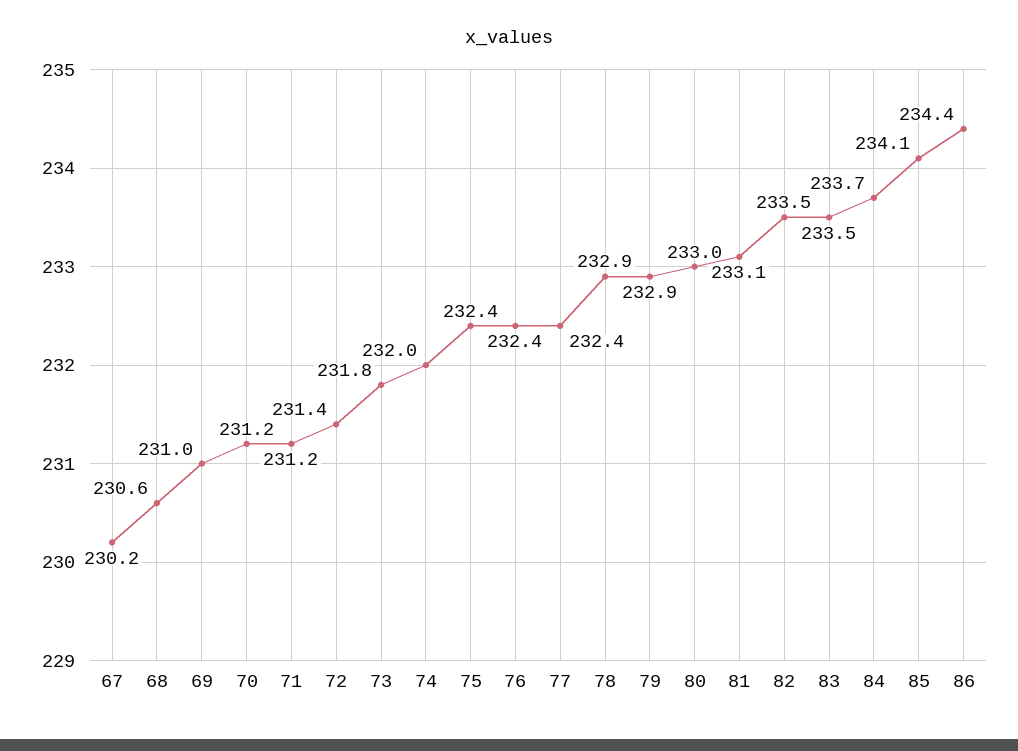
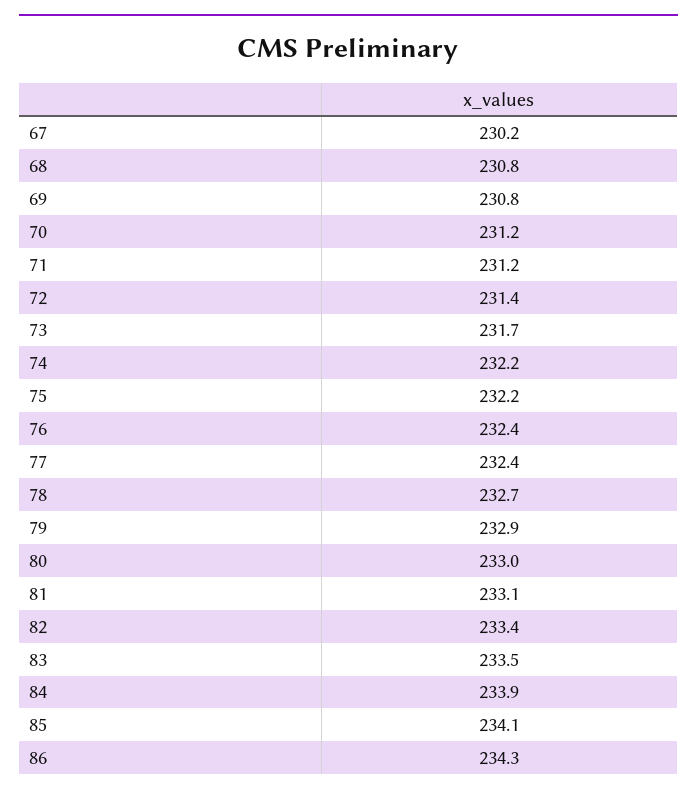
  {
    "67": 230.2,
-   "68": 230.6,
+   "68": 230.8,
-   "69": 231,
+   "69": 230.8,
    "70": 231.2,
    "71": 231.2,
    "72": 231.4,
-   "73": 231.8,
+   "73": 231.7,
-   "74": 232,
+   "74": 232.2,
-   "75": 232.4,
+   "75": 232.2,
    "76": 232.4,
    "77": 232.4,
-   "78": 232.9,
+   "78": 232.7,
    "79": 232.9,
    "80": 233,
    "81": 233.1,
-   "82": 233.5,
+   "82": 233.4,
    "83": 233.5,
-   "84": 233.7,
+   "84": 233.9,
    "85": 234.1,
-   "86": 234.4
+   "86": 234.3
  }

